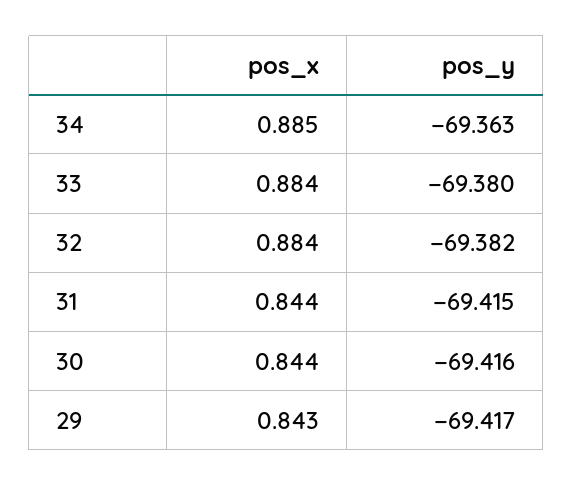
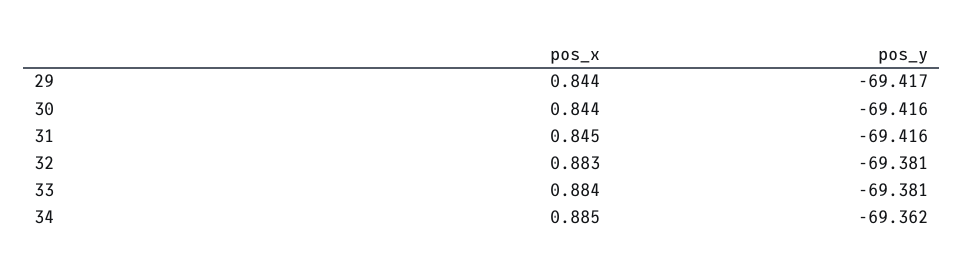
  {
    "pos_x": {
      "34": 0.885,
      "33": 0.884,
-     "32": 0.884,
+     "32": 0.883,
-     "31": 0.844,
+     "31": 0.845,
      "30": 0.844,
-     "29": 0.843
+     "29": 0.844
    },
    "pos_y": {
-     "34": -69.363,
+     "34": -69.362,
-     "33": -69.38,
+     "33": -69.381,
-     "32": -69.382,
+     "32": -69.381,
-     "31": -69.415,
+     "31": -69.416,
      "30": -69.416,
      "29": -69.417
    }
  }

